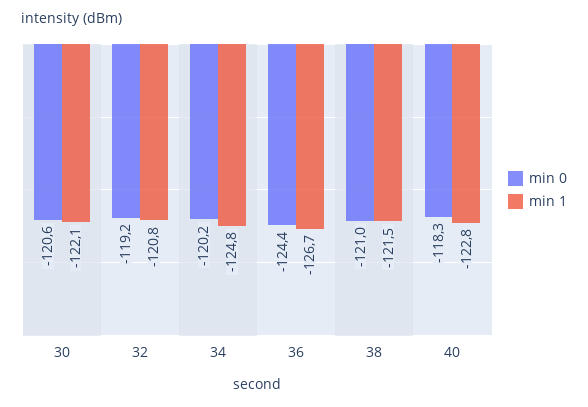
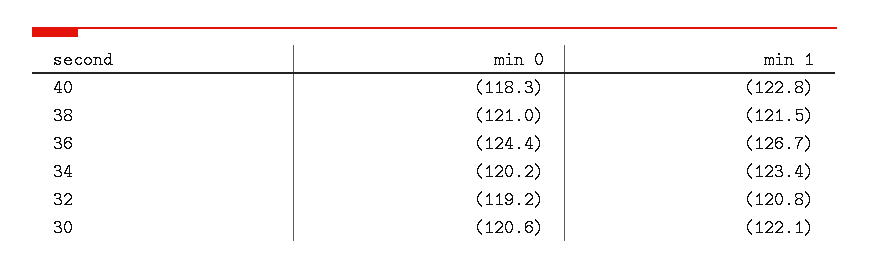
  {
    "min 0": {
      "30": -120.6,
      "32": -119.2,
      "34": -120.2,
      "36": -124.4,
      "38": -121,
      "40": -118.3
    },
    "min 1": {
      "30": -122.1,
      "32": -120.8,
-     "34": -124.8,
+     "34": -123.4,
      "36": -126.7,
      "38": -121.5,
      "40": -122.8
    }
  }

